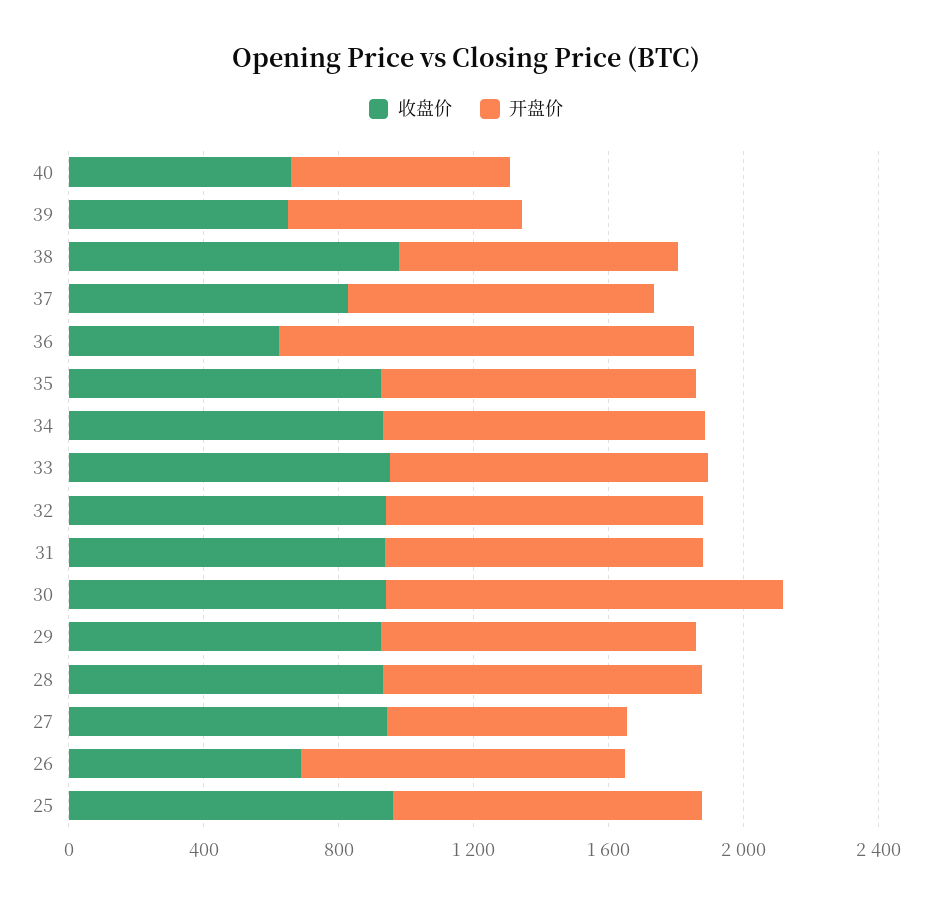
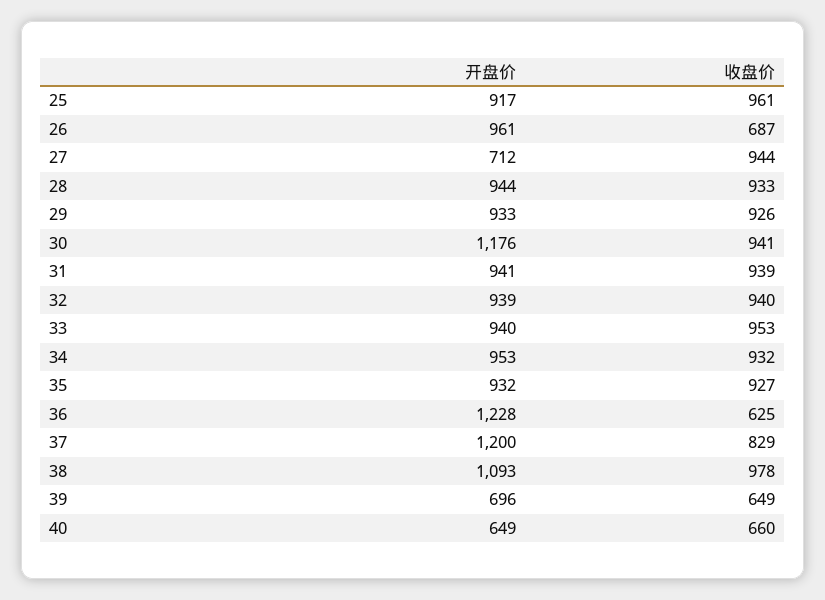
  {
    "收盘价": {
      "40": 660,
      "39": 649,
      "38": 978,
      "37": 829,
      "36": 625,
      "35": 927,
      "34": 932,
      "33": 953,
      "32": 940,
      "31": 939,
      "30": 941,
      "29": 926,
      "28": 933,
      "27": 944,
      "26": 687,
      "25": 961
    },
    "开盘价": {
      "40": 649,
      "39": 696,
-     "38": 800,
+     "38": 1093,
-     "37": 900,
+     "37": 1200,
      "36": 1228,
      "35": 932,
      "34": 953,
      "33": 940,
      "32": 939,
      "31": 941,
      "30": 1176,
      "29": 933,
      "28": 944,
      "27": 712,
      "26": 961,
      "25": 917
    }
  }

